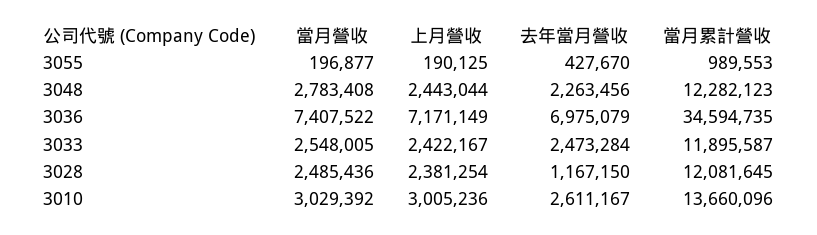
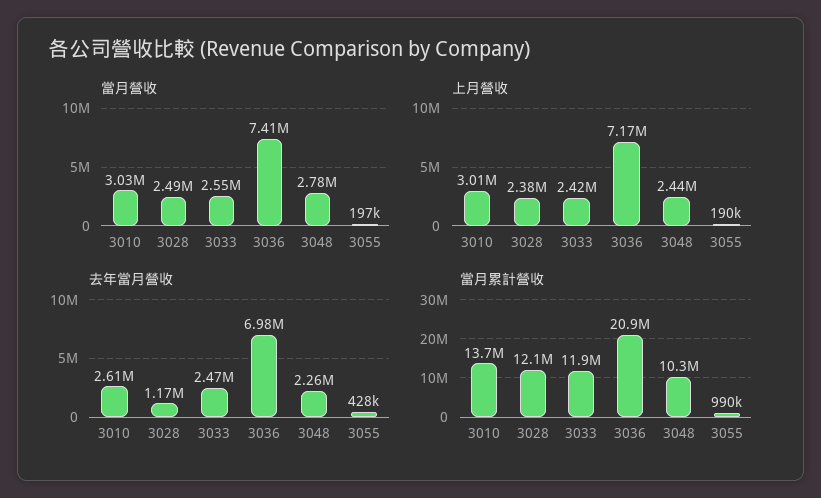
  {
    "當月營收": {
      "3055": 196877,
      "3048": 2783408,
      "3036": 7407522,
      "3033": 2548005,
      "3028": 2485436,
      "3010": 3029392
    },
    "上月營收": {
      "3055": 190125,
      "3048": 2443044,
      "3036": 7171149,
      "3033": 2422167,
      "3028": 2381254,
      "3010": 3005236
    },
    "去年當月營收": {
      "3055": 427670,
      "3048": 2263456,
      "3036": 6975079,
      "3033": 2473284,
      "3028": 1167150,
      "3010": 2611167
    },
    "當月累計營收": {
      "3055": 989553,
-     "3048": 12282123,
+     "3048": 10300000,
-     "3036": 34594735,
+     "3036": 20900000,
      "3033": 11895587,
      "3028": 12081645,
      "3010": 13660096
    }
  }

